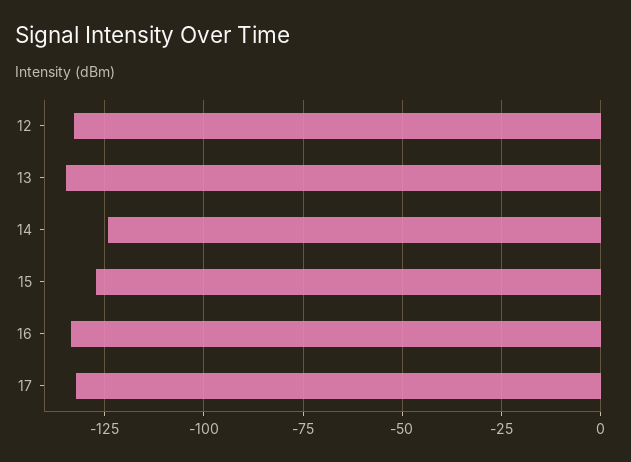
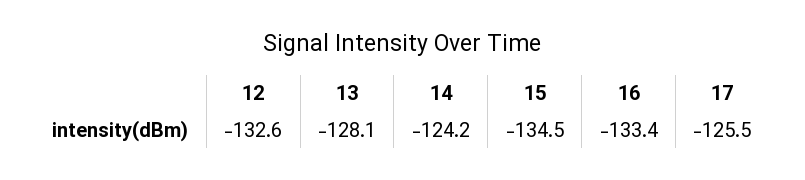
  {
    "12": -132.6,
-   "13": -135,
+   "13": -128.1,
    "14": -124.2,
-   "15": -127.5,
+   "15": -134.5,
    "16": -133.4,
-   "17": -132.5
+   "17": -125.5
  }

